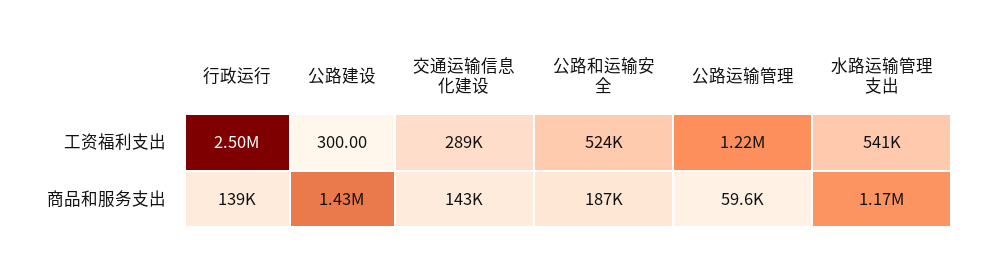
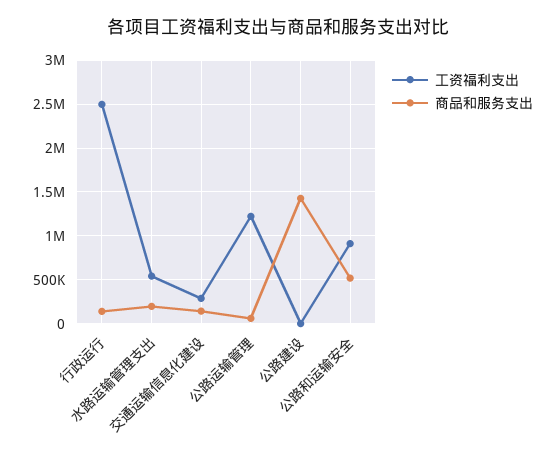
  {
    "工资福利支出": {
      "行政运行": 2500000,
      "公路建设": 300,
      "交通运输信息化建设": 289000,
-     "公路和运输安全": 524000,
+     "公路和运输安全": 900000,
      "公路运输管理": 1220000,
      "水路运输管理支出": 541000
    },
    "商品和服务支出": {
      "行政运行": 139000,
      "公路建设": 1430000,
      "交通运输信息化建设": 143000,
-     "公路和运输安全": 187000,
+     "公路和运输安全": 500000,
      "公路运输管理": 59600,
-     "水路运输管理支出": 1170000
+     "水路运输管理支出": 200000
    }
  }

